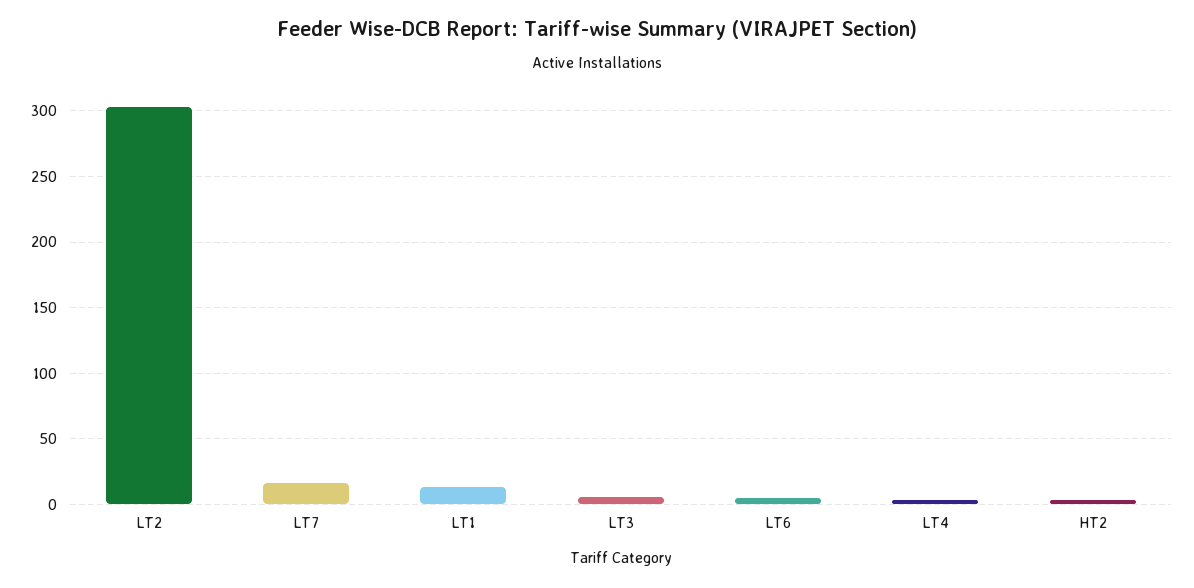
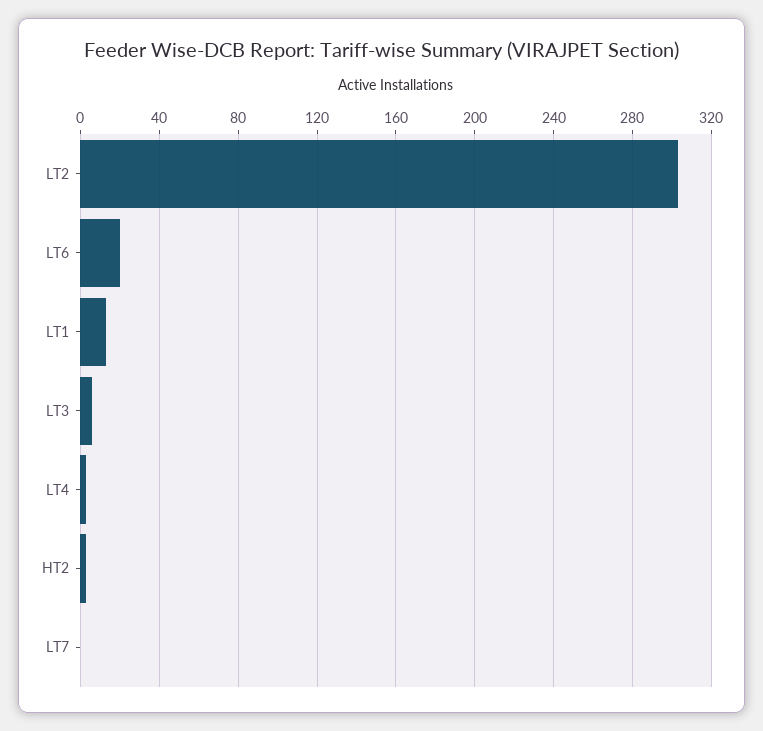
  {
    "LT2": 305,
-   "LT7": 15,
+   "LT7": 0,
    "LT1": 15,
    "LT3": 5,
-   "LT6": 5,
+   "LT6": 20,
    "LT4": 5,
    "HT2": 5
  }

